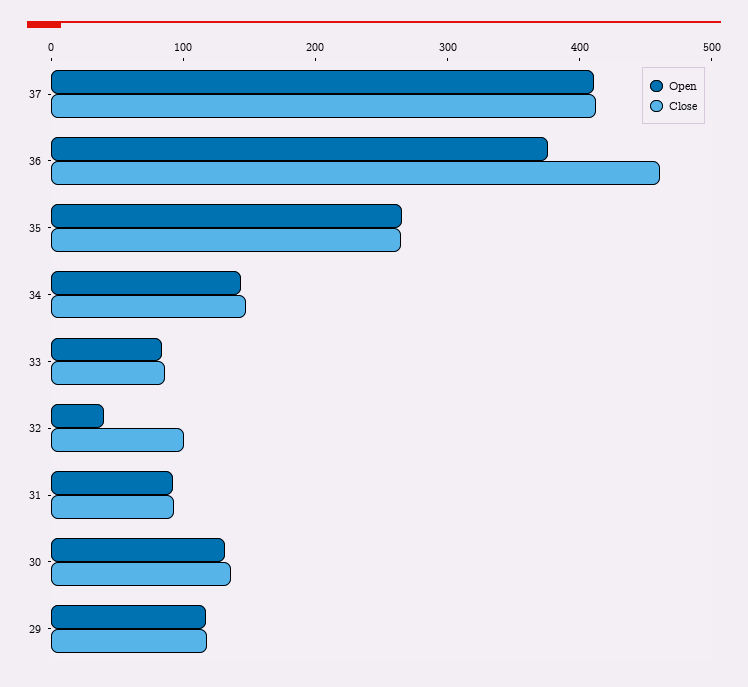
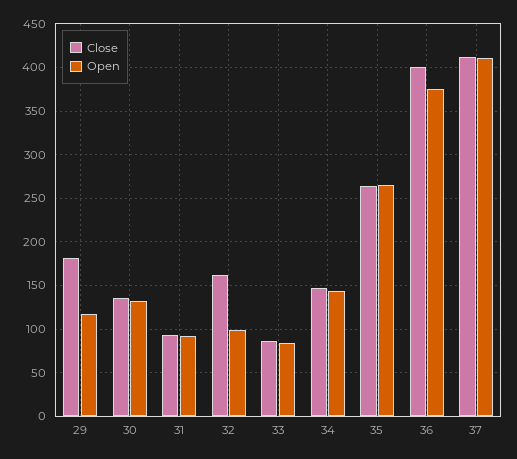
  {
    "Open": {
      "37": 410,
      "36": 380,
      "35": 270,
      "34": 140,
      "33": 80,
-     "32": 40,
+     "32": 100,
      "31": 90,
      "30": 130,
      "29": 120
    },
    "Close": {
      "37": 410,
-     "36": 460,
+     "36": 400,
      "35": 260,
      "34": 150,
      "33": 90,
-     "32": 100,
+     "32": 160,
      "31": 90,
      "30": 140,
-     "29": 120
+     "29": 180
    }
  }

